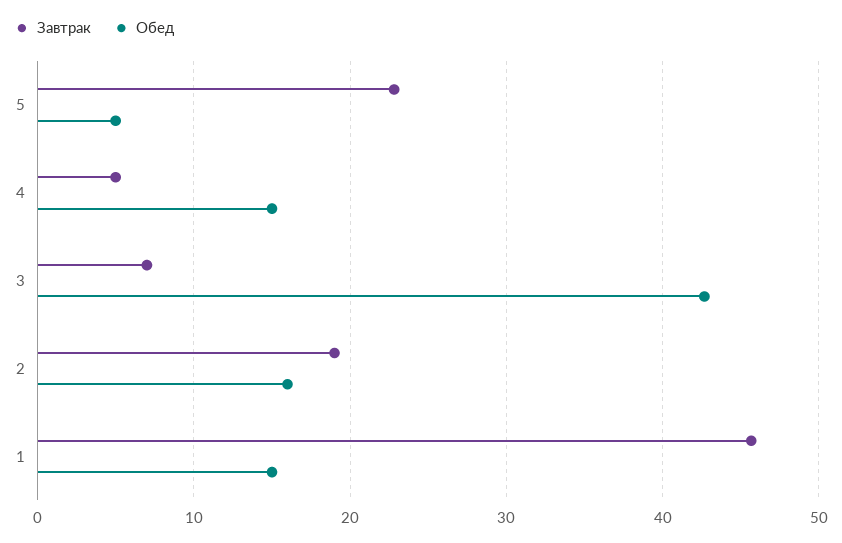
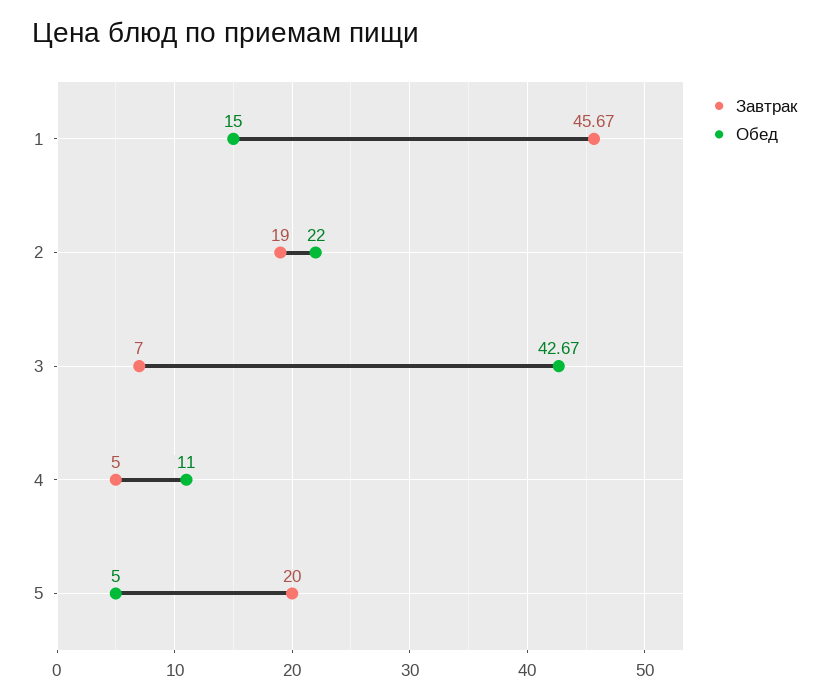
  {
    "Завтрак": {
-     "5": 23,
+     "5": 20,
      "4": 5,
      "3": 7,
      "2": 19,
      "1": 45.67
    },
    "Обед": {
      "5": 5,
-     "4": 15,
+     "4": 11,
      "3": 42.67,
-     "2": 16,
+     "2": 22,
      "1": 15
    }
  }

